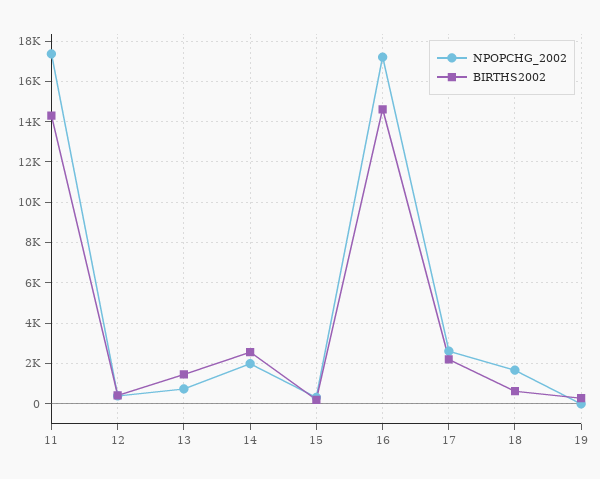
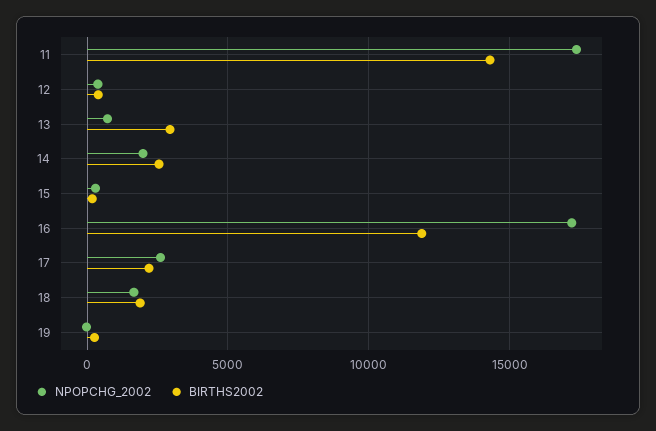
  {
    "NPOPCHG_2002": {
      "11": 17500,
      "12": 500,
      "13": 500,
      "14": 2000,
      "15": 500,
      "16": 17000,
      "17": 2500,
      "18": 1500,
      "19": 0
    },
    "BIRTHS2002": {
      "11": 14500,
      "12": 500,
-     "13": 1500,
+     "13": 3000,
      "14": 2500,
      "15": 0,
-     "16": 14500,
+     "16": 12000,
      "17": 2000,
-     "18": 500,
+     "18": 2000,
      "19": 500
    }
  }

